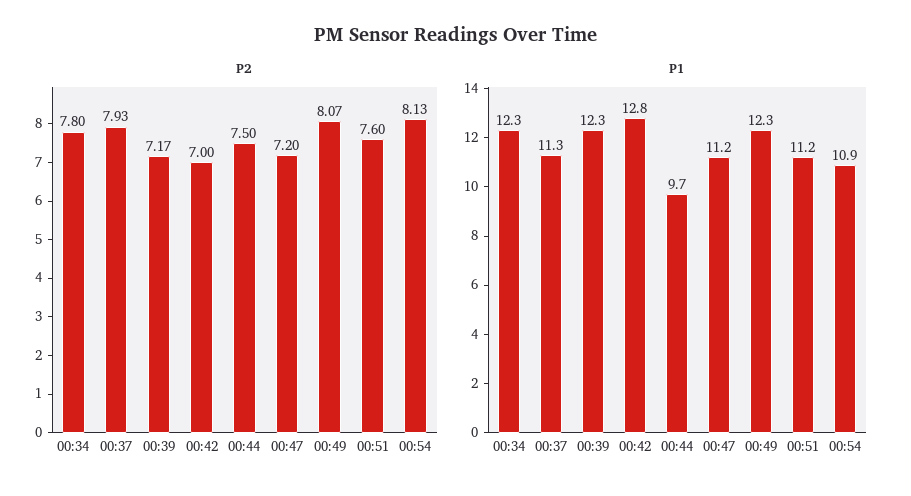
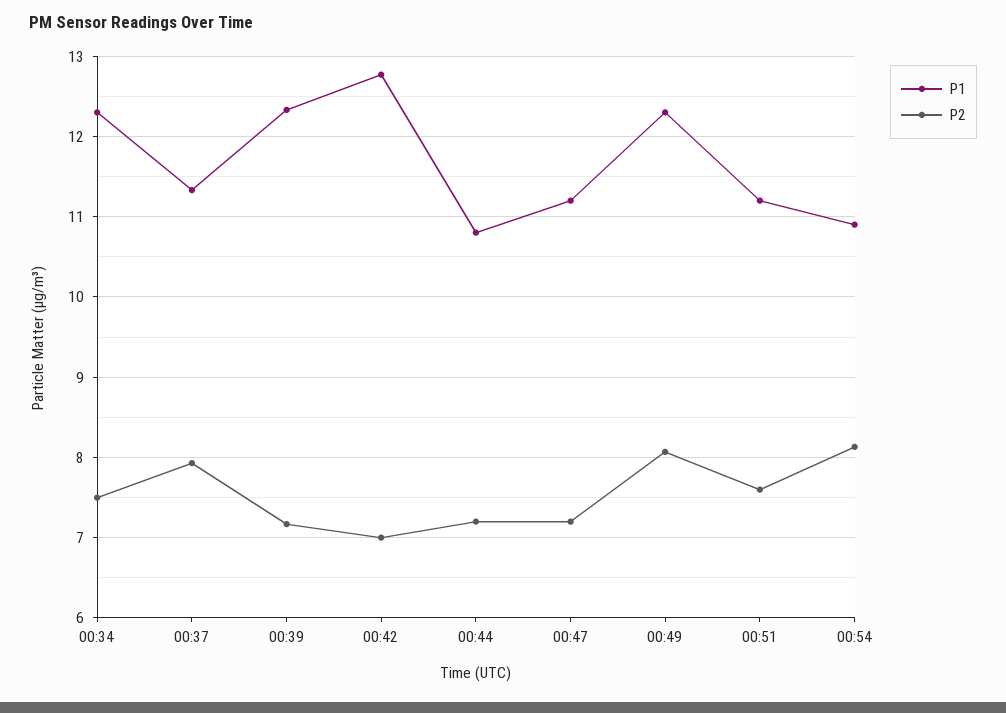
  {
    "P2": {
-     "00:34": 7.8,
+     "00:34": 7.5,
      "00:37": 7.93,
      "00:39": 7.17,
      "00:42": 7,
-     "00:44": 7.5,
+     "00:44": 7.2,
      "00:47": 7.2,
      "00:49": 8.07,
      "00:51": 7.6,
      "00:54": 8.13
    },
    "P1": {
      "00:34": 12.3,
      "00:37": 11.3,
      "00:39": 12.3,
      "00:42": 12.8,
-     "00:44": 9.7,
+     "00:44": 10.8,
      "00:47": 11.2,
      "00:49": 12.3,
      "00:51": 11.2,
      "00:54": 10.9
    }
  }

